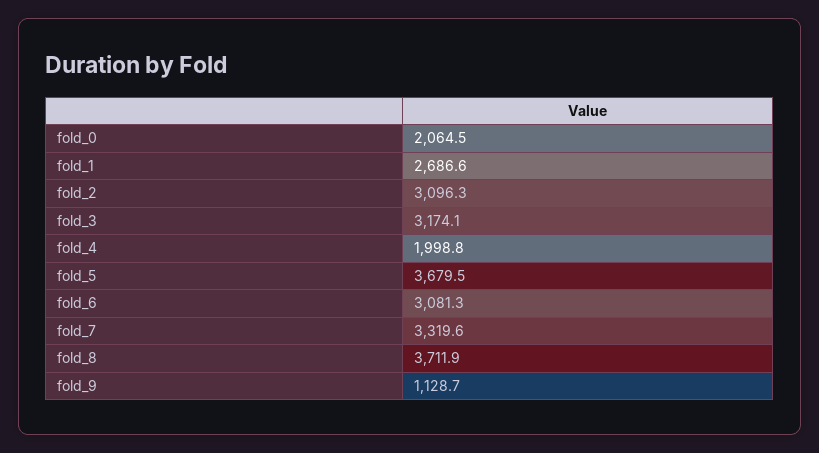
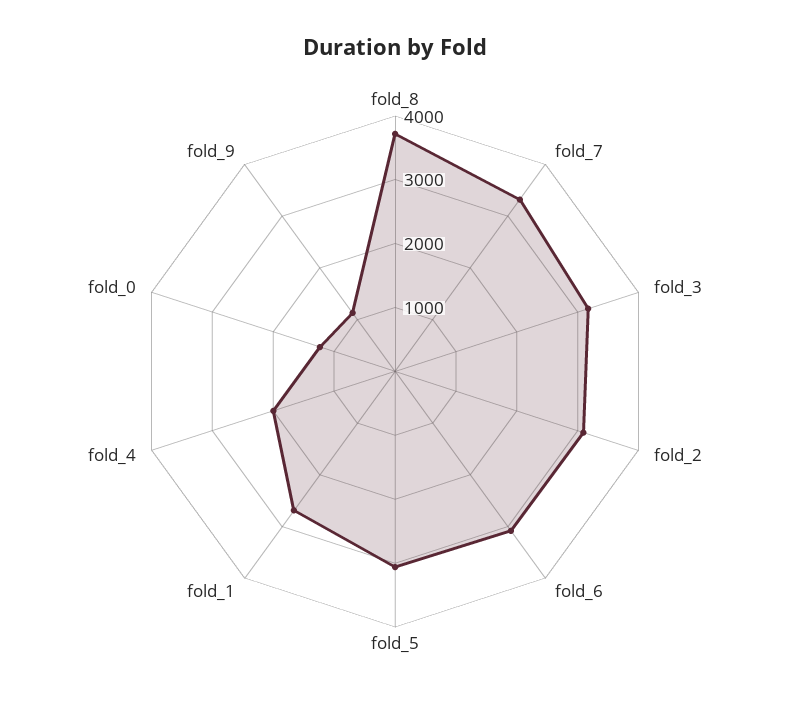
  {
-   "fold_0": 2064.5,
+   "fold_0": 1200,
    "fold_1": 2686.6,
    "fold_2": 3096.3,
    "fold_3": 3174.1,
    "fold_4": 1998.8,
-   "fold_5": 3679.5,
+   "fold_5": 3000,
    "fold_6": 3081.3,
    "fold_7": 3319.6,
    "fold_8": 3711.9,
    "fold_9": 1128.7
  }

